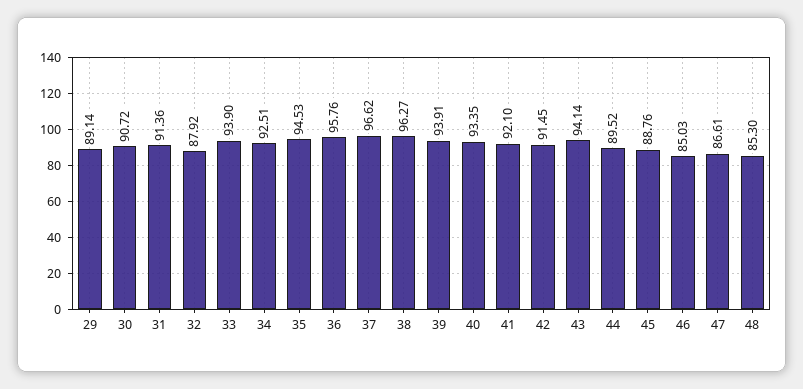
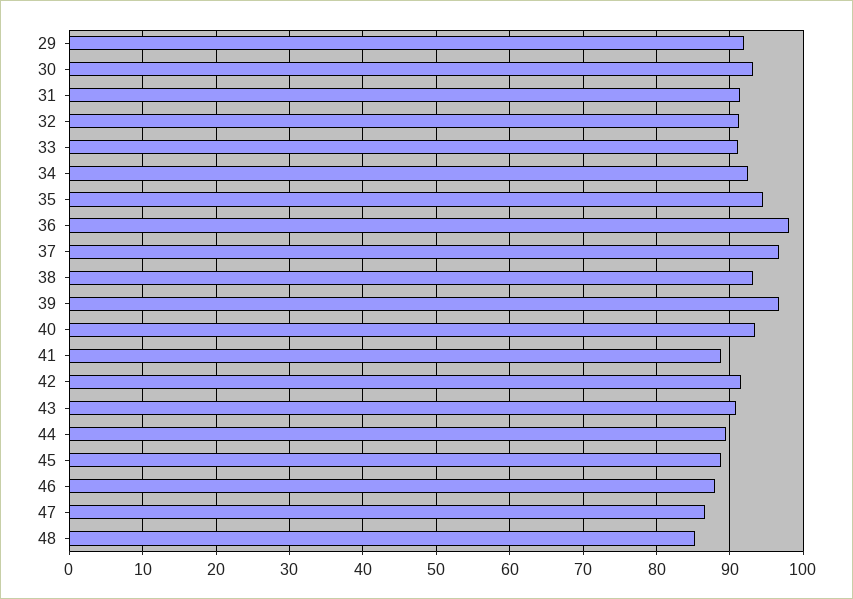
  {
-   "29": 89.14,
+   "29": 92,
-   "30": 90.72,
+   "30": 93,
    "31": 91.36,
-   "32": 87.92,
+   "32": 91,
-   "33": 93.9,
+   "33": 91,
    "34": 92.51,
    "35": 94.53,
-   "36": 95.76,
+   "36": 98,
    "37": 96.62,
-   "38": 96.27,
+   "38": 93,
-   "39": 93.91,
+   "39": 97,
    "40": 93.35,
-   "41": 92.1,
+   "41": 89,
    "42": 91.45,
-   "43": 94.14,
+   "43": 91,
    "44": 89.52,
    "45": 88.76,
-   "46": 85.03,
+   "46": 88,
    "47": 86.61,
    "48": 85.3
  }

